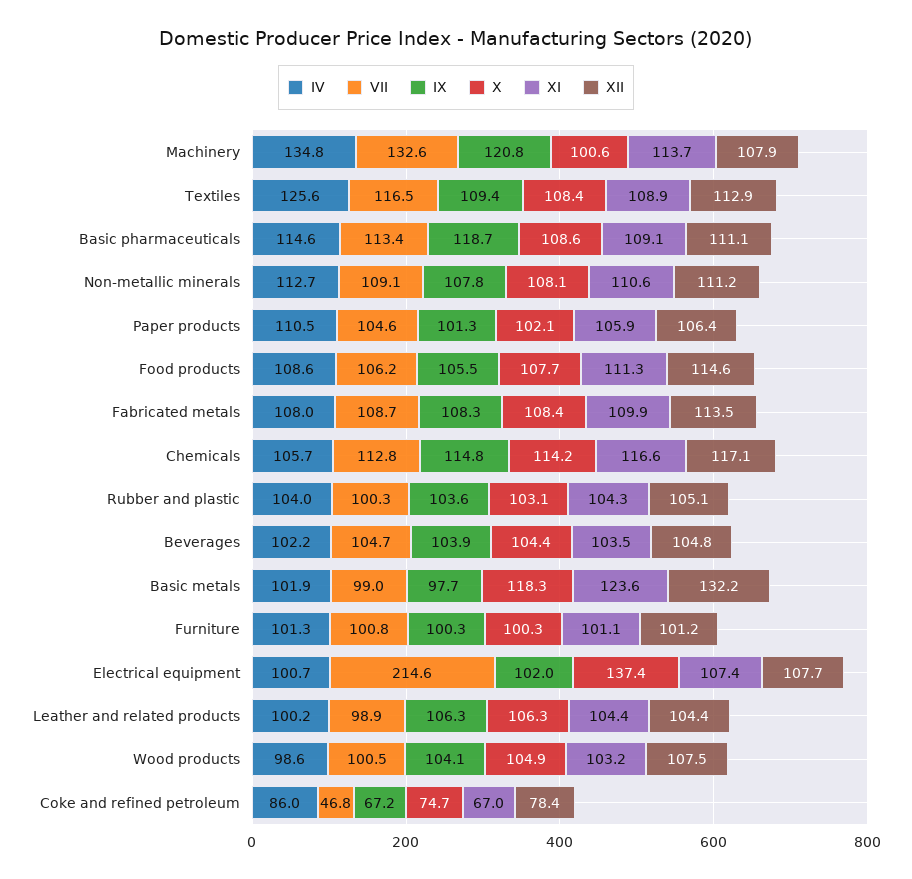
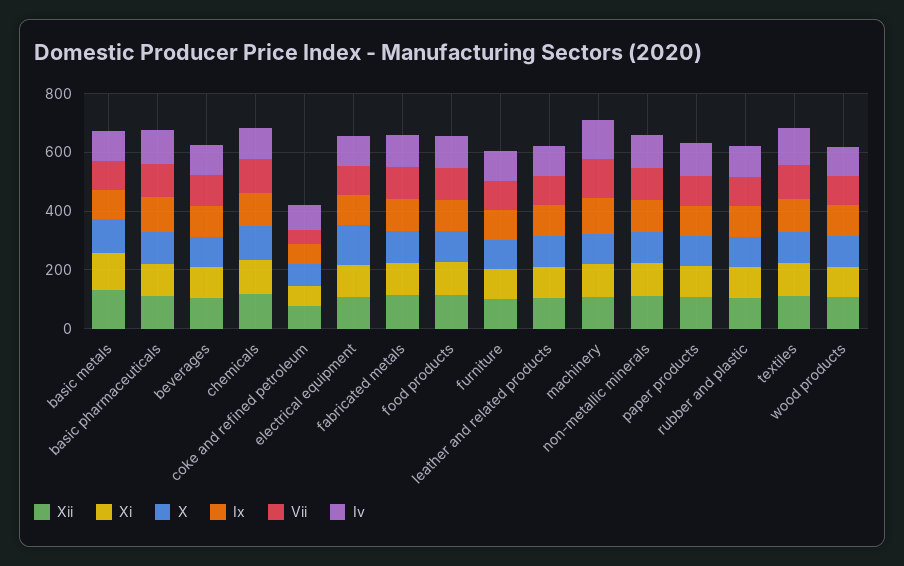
  {
    "IV": {
      "Machinery": 134.8,
      "Textiles": 125.6,
      "Basic pharmaceuticals": 114.6,
      "Non-metallic minerals": 112.7,
      "Paper products": 110.5,
      "Food products": 108.6,
      "Fabricated metals": 108,
      "Chemicals": 105.7,
      "Rubber and plastic": 104,
      "Beverages": 102.2,
      "Basic metals": 101.9,
      "Furniture": 101.3,
      "Electrical equipment": 100.7,
      "Leather and related products": 100.2,
      "Wood products": 98.6,
      "Coke and refined petroleum": 86
    },
    "VII": {
      "Machinery": 132.6,
      "Textiles": 116.5,
      "Basic pharmaceuticals": 113.4,
      "Non-metallic minerals": 109.1,
      "Paper products": 104.6,
      "Food products": 106.2,
      "Fabricated metals": 108.7,
      "Chemicals": 112.8,
      "Rubber and plastic": 100.3,
      "Beverages": 104.7,
      "Basic metals": 99,
      "Furniture": 100.8,
-     "Electrical equipment": 214.6,
+     "Electrical equipment": 100,
      "Leather and related products": 98.9,
      "Wood products": 100.5,
      "Coke and refined petroleum": 46.8
    },
    "IX": {
      "Machinery": 120.8,
      "Textiles": 109.4,
      "Basic pharmaceuticals": 118.7,
      "Non-metallic minerals": 107.8,
      "Paper products": 101.3,
      "Food products": 105.5,
      "Fabricated metals": 108.3,
      "Chemicals": 114.8,
      "Rubber and plastic": 103.6,
      "Beverages": 103.9,
      "Basic metals": 97.7,
      "Furniture": 100.3,
      "Electrical equipment": 102,
      "Leather and related products": 106.3,
      "Wood products": 104.1,
      "Coke and refined petroleum": 67.2
    },
    "X": {
      "Machinery": 100.6,
      "Textiles": 108.4,
      "Basic pharmaceuticals": 108.6,
      "Non-metallic minerals": 108.1,
      "Paper products": 102.1,
      "Food products": 107.7,
      "Fabricated metals": 108.4,
      "Chemicals": 114.2,
      "Rubber and plastic": 103.1,
      "Beverages": 104.4,
      "Basic metals": 118.3,
      "Furniture": 100.3,
      "Electrical equipment": 137.4,
      "Leather and related products": 106.3,
      "Wood products": 104.9,
      "Coke and refined petroleum": 74.7
    },
    "XI": {
      "Machinery": 113.7,
      "Textiles": 108.9,
      "Basic pharmaceuticals": 109.1,
      "Non-metallic minerals": 110.6,
      "Paper products": 105.9,
      "Food products": 111.3,
      "Fabricated metals": 109.9,
      "Chemicals": 116.6,
      "Rubber and plastic": 104.3,
      "Beverages": 103.5,
      "Basic metals": 123.6,
      "Furniture": 101.1,
      "Electrical equipment": 107.4,
      "Leather and related products": 104.4,
      "Wood products": 103.2,
      "Coke and refined petroleum": 67
    },
    "XII": {
      "Machinery": 107.9,
      "Textiles": 112.9,
      "Basic pharmaceuticals": 111.1,
      "Non-metallic minerals": 111.2,
      "Paper products": 106.4,
      "Food products": 114.6,
      "Fabricated metals": 113.5,
      "Chemicals": 117.1,
      "Rubber and plastic": 105.1,
      "Beverages": 104.8,
      "Basic metals": 132.2,
      "Furniture": 101.2,
      "Electrical equipment": 107.7,
      "Leather and related products": 104.4,
      "Wood products": 107.5,
      "Coke and refined petroleum": 78.4
    }
  }

